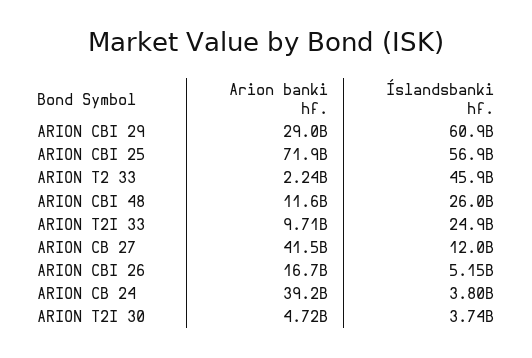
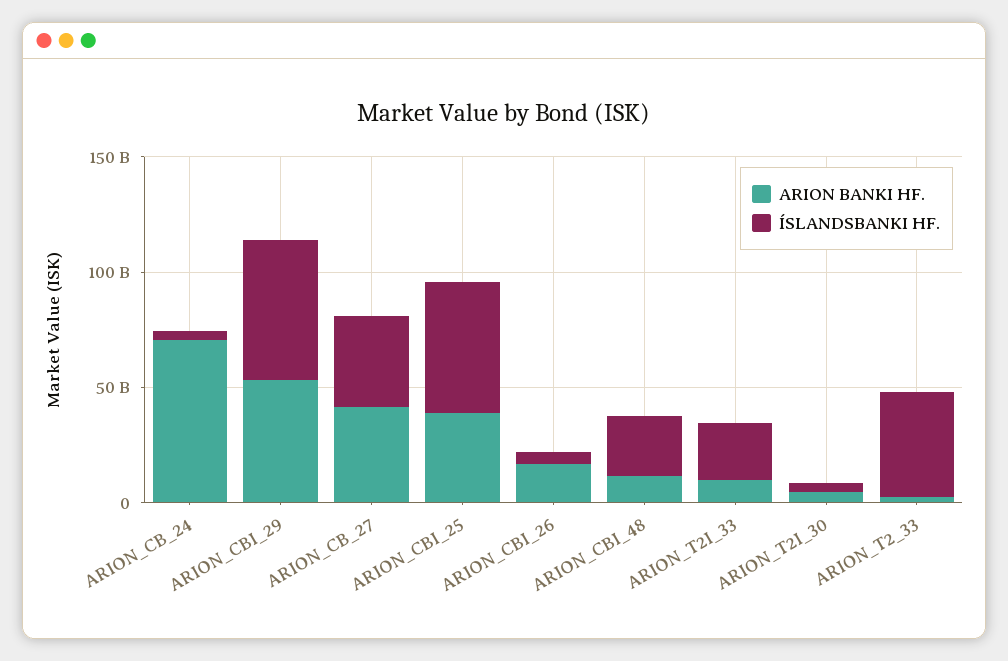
  {
    "Arion banki hf.": {
-     "ARION CBI 29": 29000000000,
+     "ARION CBI 29": 50000000000,
-     "ARION CBI 25": 71900000000,
+     "ARION CBI 25": 40000000000,
      "ARION T2 33": 2240000000,
      "ARION CBI 48": 11600000000,
      "ARION T2I 33": 9710000000,
      "ARION CB 27": 41500000000,
      "ARION CBI 26": 16700000000,
-     "ARION CB 24": 39200000000,
+     "ARION CB 24": 70000000000,
      "ARION T2I 30": 4720000000
    },
    "Íslandsbanki hf.": {
      "ARION CBI 29": 60900000000,
      "ARION CBI 25": 56900000000,
      "ARION T2 33": 45900000000,
      "ARION CBI 48": 26000000000,
      "ARION T2I 33": 24900000000,
-     "ARION CB 27": 12000000000,
+     "ARION CB 27": 40000000000,
      "ARION CBI 26": 5150000000,
      "ARION CB 24": 3800000000,
      "ARION T2I 30": 3740000000
    }
  }

